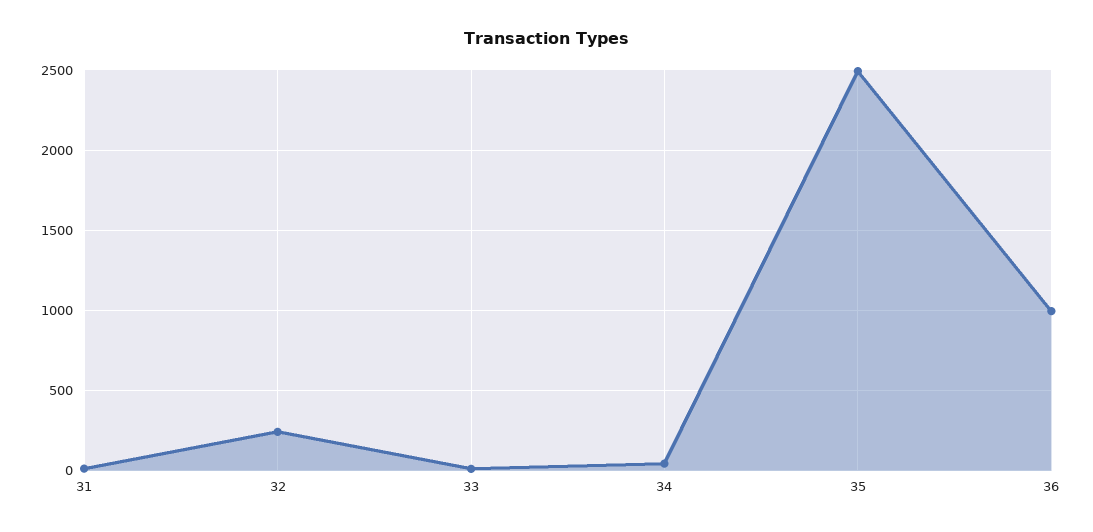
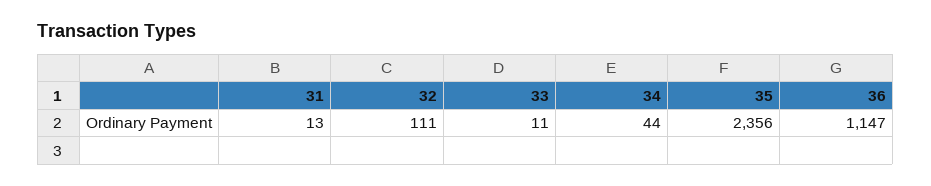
  {
    "31": 13,
-   "32": 250,
+   "32": 111,
    "33": 11,
    "34": 44,
-   "35": 2500,
+   "35": 2356,
-   "36": 1000
+   "36": 1147
  }

